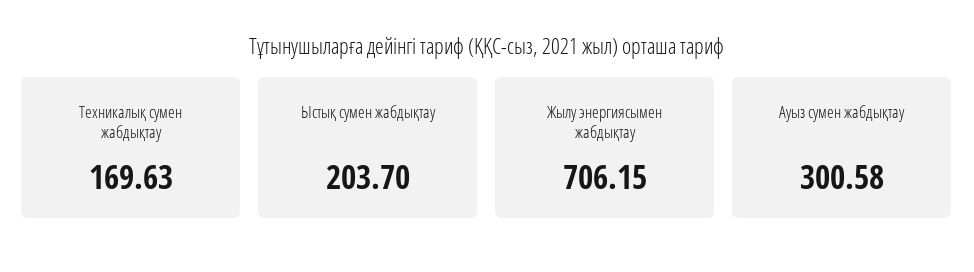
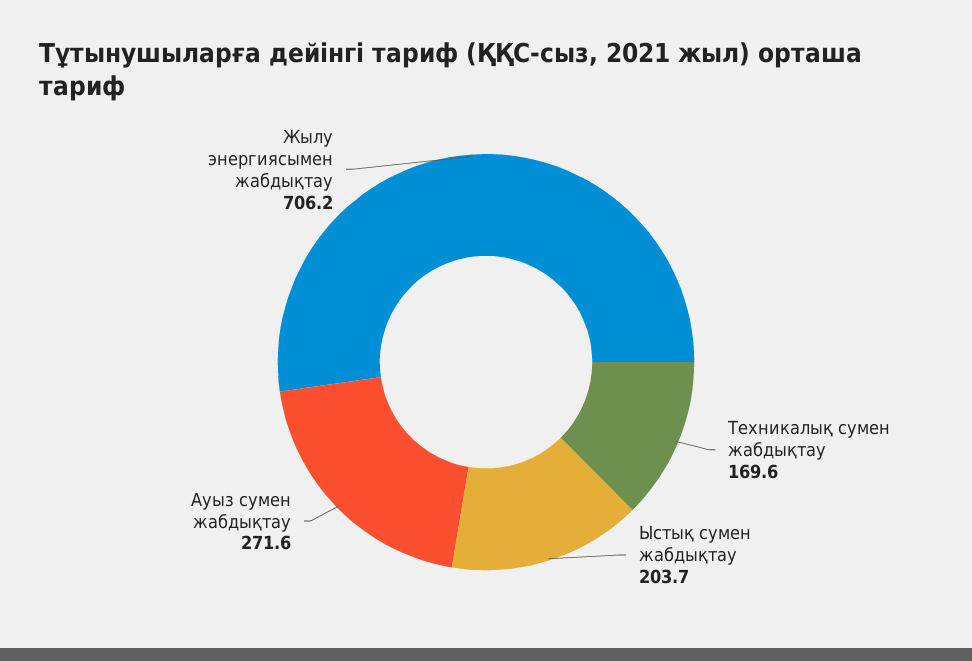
  {
    "Техникалық сумен жабдықтау": 169.63,
    "Ыстық сумен жабдықтау": 203.7,
    "Жылу энергиясымен жабдықтау": 706.15,
-   "Ауыз сумен жабдықтау": 300.58
+   "Ауыз сумен жабдықтау": 271.6
  }

